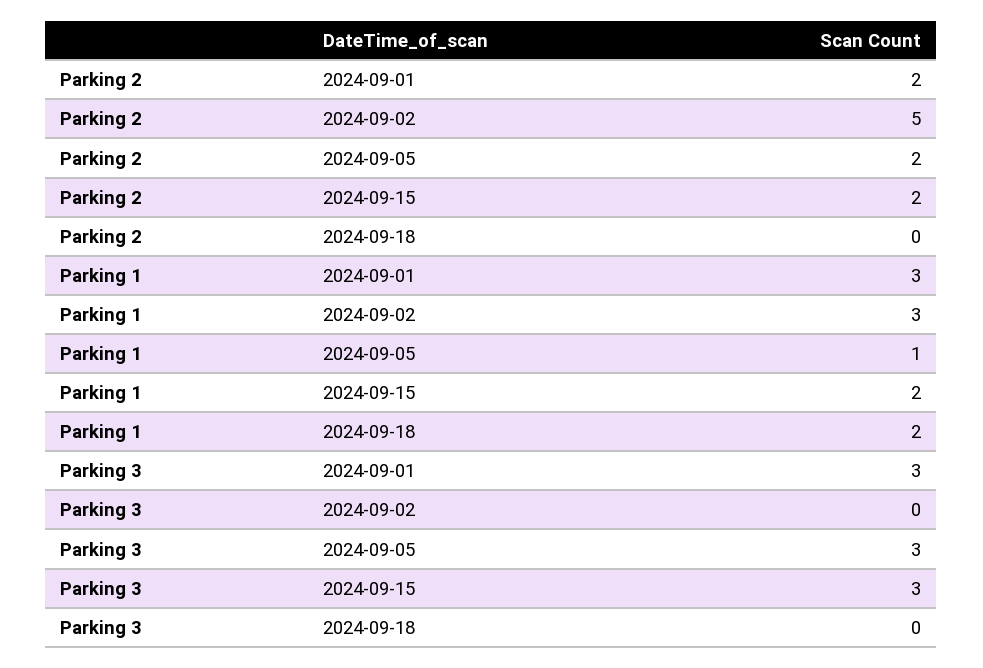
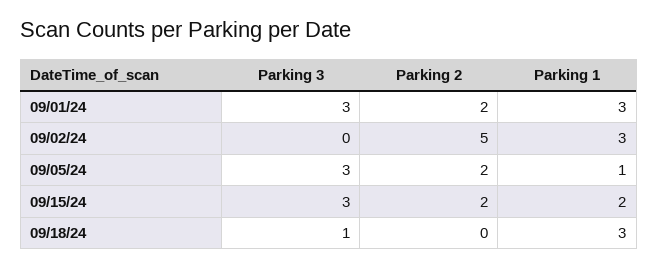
  {
    "Parking 2": {
      "2024-09-01": 2,
      "2024-09-02": 5,
      "2024-09-05": 2,
      "2024-09-15": 2,
      "2024-09-18": 0
    },
    "Parking 1": {
      "2024-09-01": 3,
      "2024-09-02": 3,
      "2024-09-05": 1,
      "2024-09-15": 2,
-     "2024-09-18": 2
+     "2024-09-18": 3
    },
    "Parking 3": {
      "2024-09-01": 3,
      "2024-09-02": 0,
      "2024-09-05": 3,
      "2024-09-15": 3,
-     "2024-09-18": 0
+     "2024-09-18": 1
    }
  }

